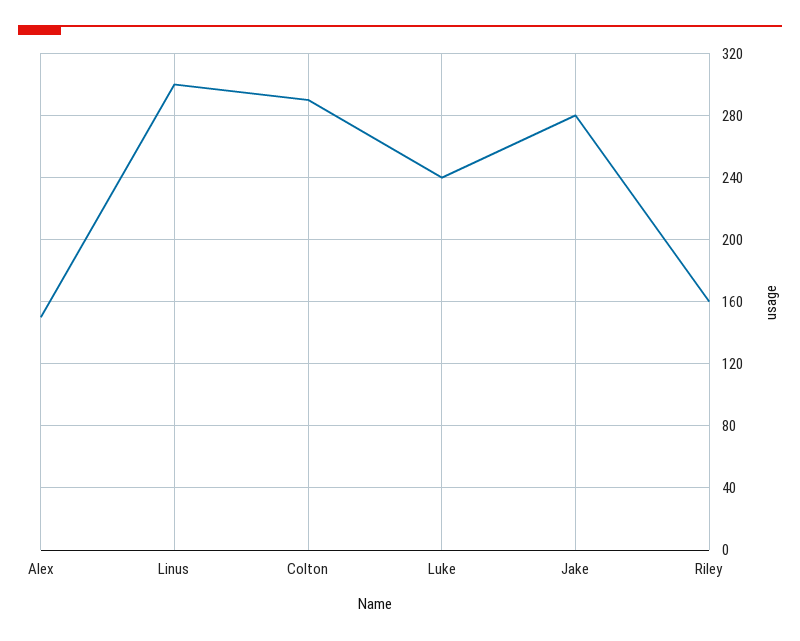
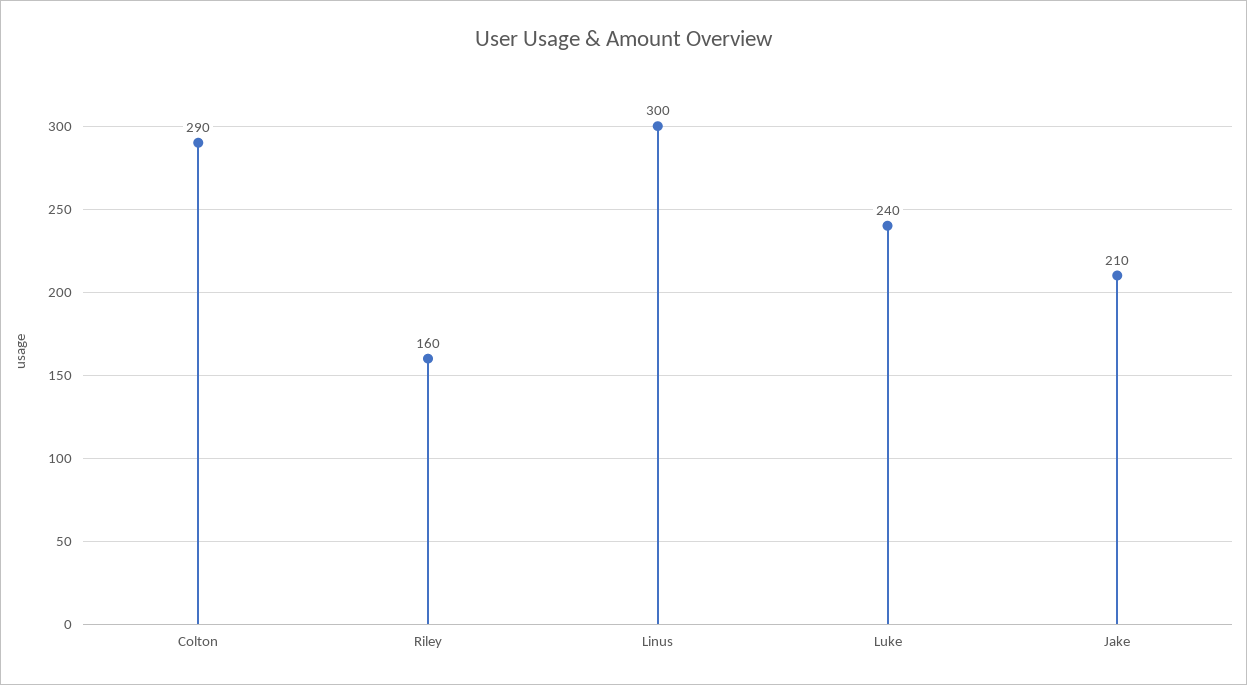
  {
-   "Alex": 150,
    "Linus": 300,
    "Colton": 290,
    "Luke": 240,
-   "Jake": 280,
+   "Jake": 210,
    "Riley": 160
  }

